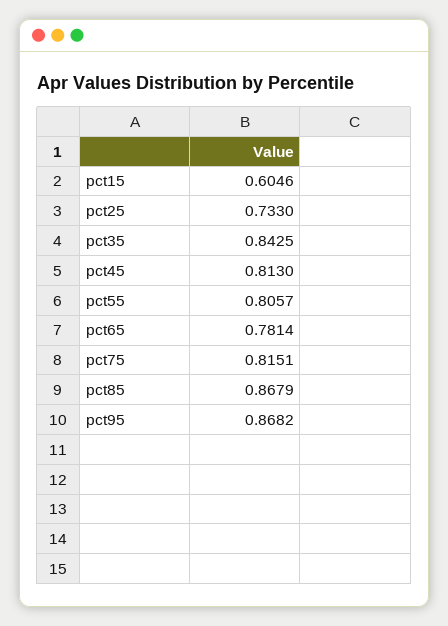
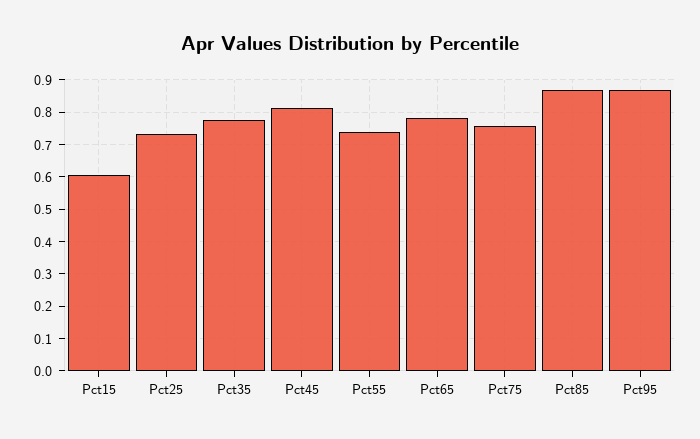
  {
    "pct15": 0.6046,
    "pct25": 0.733,
-   "pct35": 0.8425,
+   "pct35": 0.78,
    "pct45": 0.813,
-   "pct55": 0.8057,
+   "pct55": 0.74,
    "pct65": 0.7814,
-   "pct75": 0.8151,
+   "pct75": 0.76,
    "pct85": 0.8679,
    "pct95": 0.8682
  }

